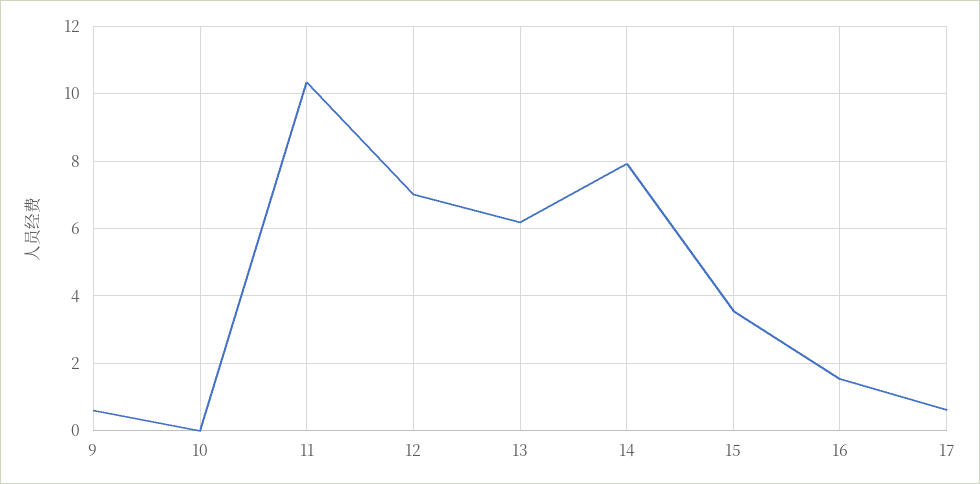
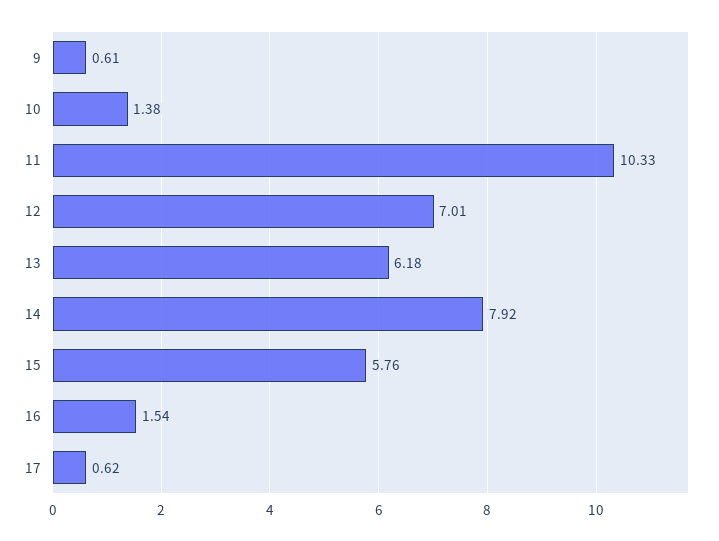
  {
    "9": 0.61,
-   "10": 0,
+   "10": 1.38,
    "11": 10.33,
    "12": 7.01,
    "13": 6.18,
    "14": 7.92,
-   "15": 3.6,
+   "15": 5.76,
    "16": 1.54,
    "17": 0.62
  }

